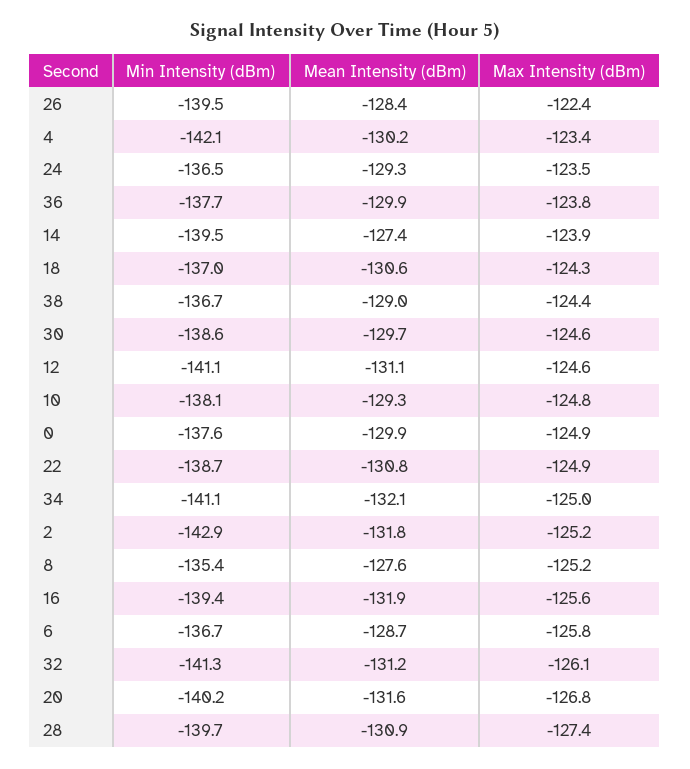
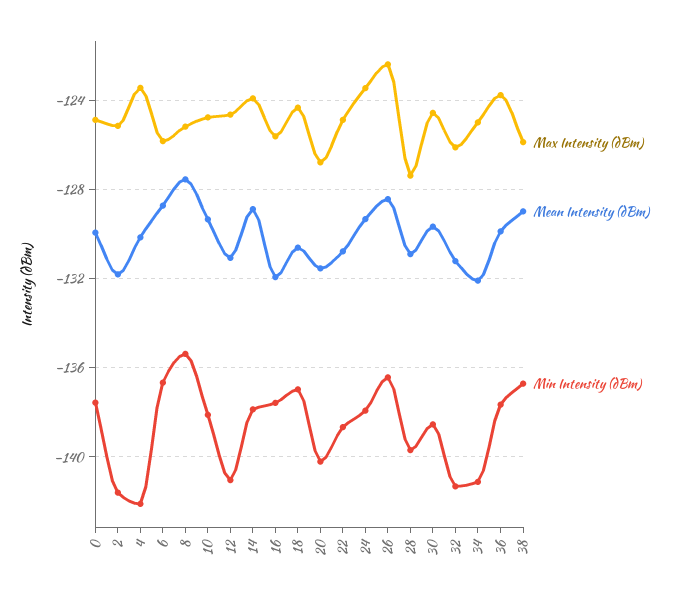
  {
    "Min Intensity (dBm)": {
-     "26": -139.5,
+     "26": -136.5,
      "4": -142.1,
-     "24": -136.5,
+     "24": -138,
      "36": -137.7,
-     "14": -139.5,
+     "14": -138,
      "18": -137,
      "38": -136.7,
      "30": -138.6,
      "12": -141.1,
      "10": -138.1,
      "0": -137.6,
      "22": -138.7,
      "34": -141.1,
-     "2": -142.9,
+     "2": -141.5,
      "8": -135.4,
-     "16": -139.4,
+     "16": -137.5,
      "6": -136.7,
      "32": -141.3,
      "20": -140.2,
      "28": -139.7
    },
    "Mean Intensity (dBm)": {
      "26": -128.4,
      "4": -130.2,
      "24": -129.3,
      "36": -129.9,
-     "14": -127.4,
+     "14": -129,
      "18": -130.6,
      "38": -129,
      "30": -129.7,
      "12": -131.1,
      "10": -129.3,
      "0": -129.9,
      "22": -130.8,
      "34": -132.1,
      "2": -131.8,
      "8": -127.6,
      "16": -131.9,
      "6": -128.7,
      "32": -131.2,
      "20": -131.6,
      "28": -130.9
    },
    "Max Intensity (dBm)": {
      "26": -122.4,
      "4": -123.4,
      "24": -123.5,
      "36": -123.8,
      "14": -123.9,
      "18": -124.3,
-     "38": -124.4,
+     "38": -126,
      "30": -124.6,
      "12": -124.6,
      "10": -124.8,
      "0": -124.9,
      "22": -124.9,
      "34": -125,
      "2": -125.2,
      "8": -125.2,
      "16": -125.6,
      "6": -125.8,
      "32": -126.1,
      "20": -126.8,
      "28": -127.4
    }
  }

